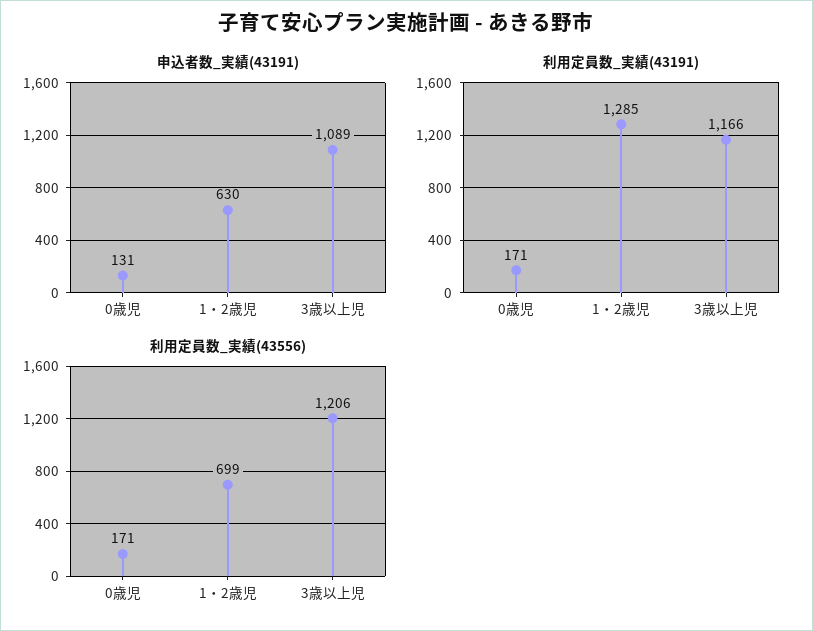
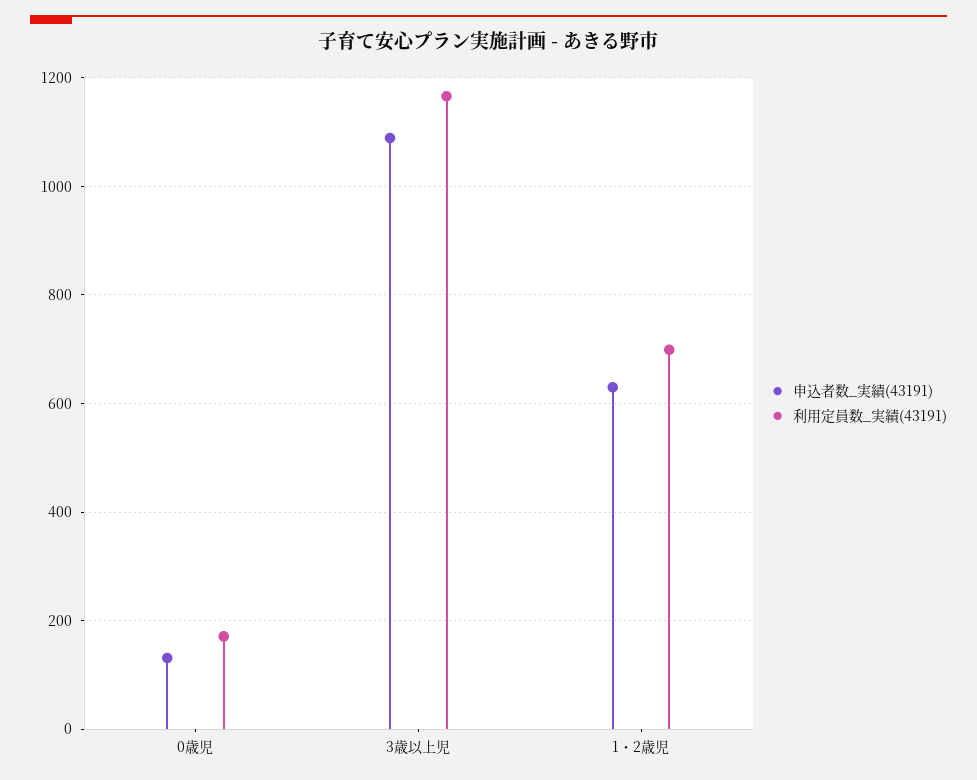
  {
    "申込者数_実績(43191)": {
      "0歳児": 131,
      "1・2歳児": 630,
      "3歳以上児": 1089
    },
    "利用定員数_実績(43191)": {
      "0歳児": 171,
-     "1・2歳児": 1285,
+     "1・2歳児": 700,
      "3歳以上児": 1166
-   },
+   }
-   "利用定員数_実績(43556)": {
-     "0歳児": 171,
-     "1・2歳児": 699,
-     "3歳以上児": 1206
-   }
  }

